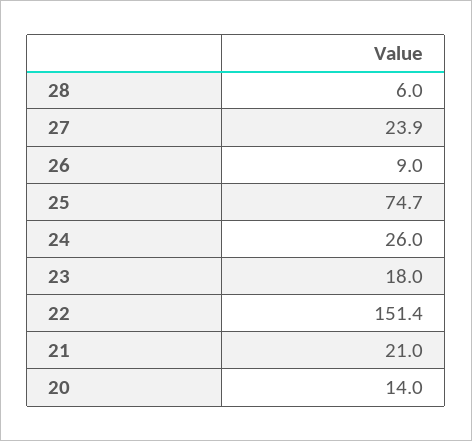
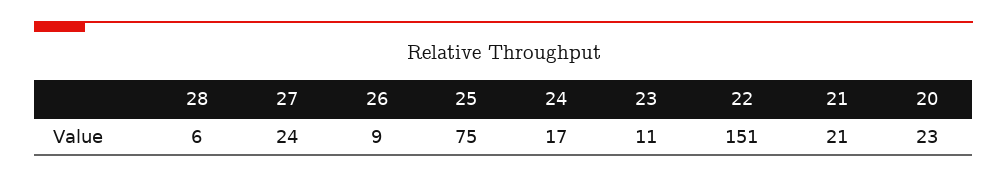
  {
    "28": 6,
    "27": 23.9,
    "26": 9,
    "25": 74.7,
-   "24": 26,
+   "24": 17,
-   "23": 18,
+   "23": 11,
    "22": 151.4,
    "21": 21,
-   "20": 14
+   "20": 23
  }

